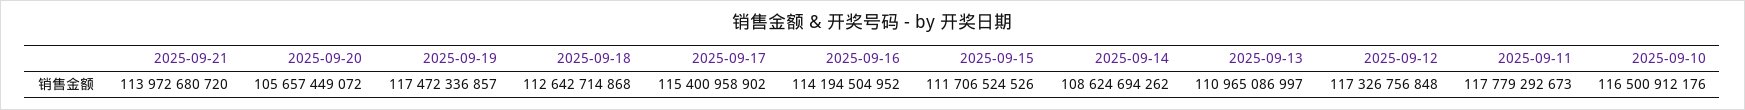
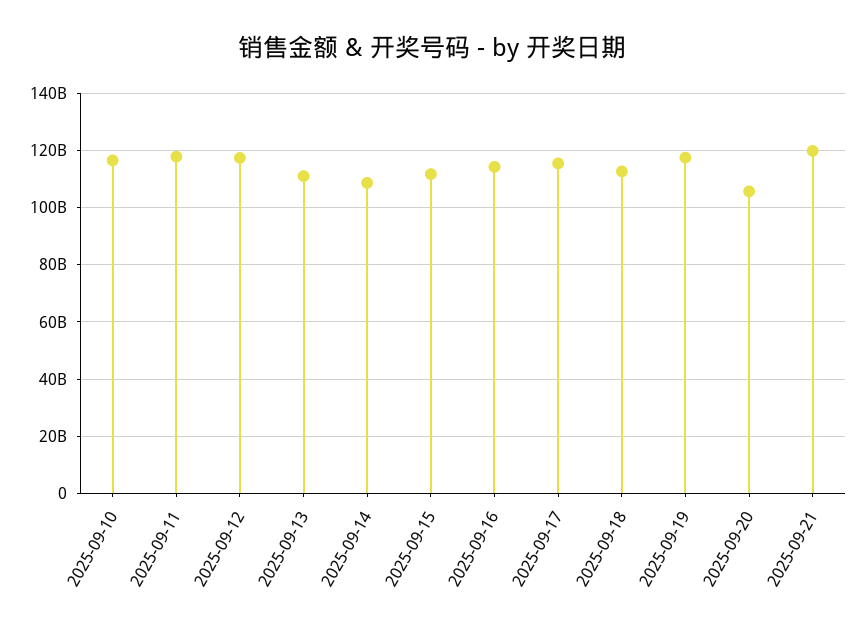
  {
-   "2025-09-21": 113972680720,
+   "2025-09-21": 120000000000,
    "2025-09-20": 105657449072,
    "2025-09-19": 117472336857,
    "2025-09-18": 112642714868,
    "2025-09-17": 115400958902,
    "2025-09-16": 114194504952,
    "2025-09-15": 111706524526,
    "2025-09-14": 108624694262,
    "2025-09-13": 110965086997,
    "2025-09-12": 117326756848,
    "2025-09-11": 117779292673,
    "2025-09-10": 116500912176
  }

